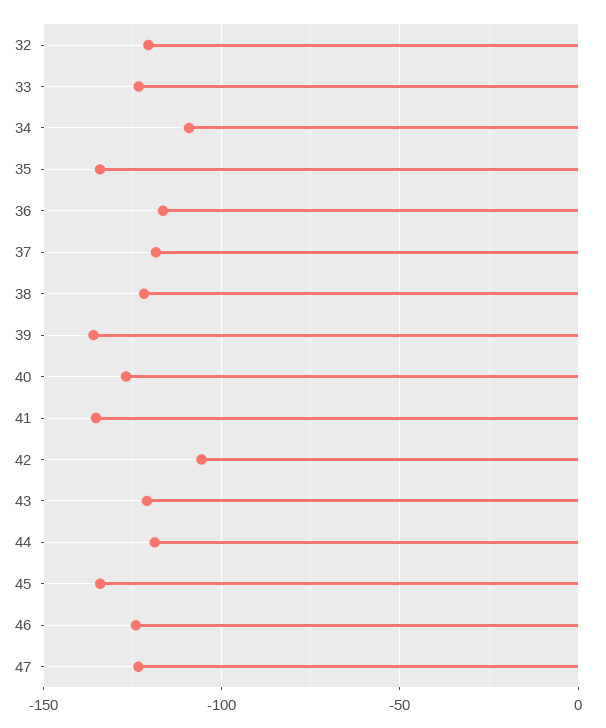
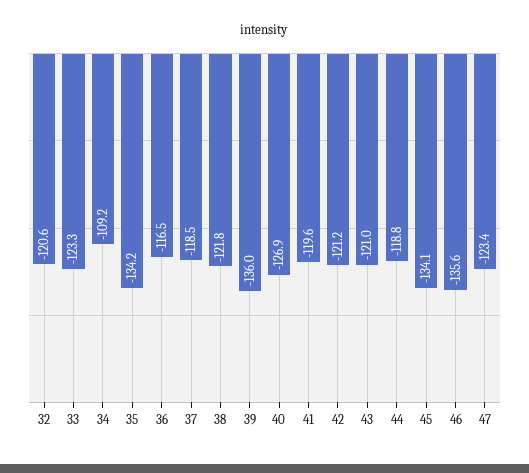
  {
    "32": -120.6,
    "33": -123.3,
    "34": -109.2,
    "35": -134.2,
    "36": -116.5,
    "37": -118.5,
    "38": -121.8,
    "39": -136,
    "40": -126.9,
-   "41": -135,
+   "41": -119.6,
-   "42": -105,
+   "42": -121.2,
    "43": -121,
    "44": -118.8,
    "45": -134.1,
-   "46": -125,
+   "46": -135.6,
    "47": -123.4
  }

